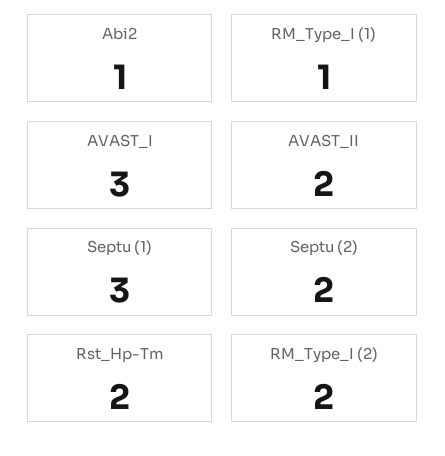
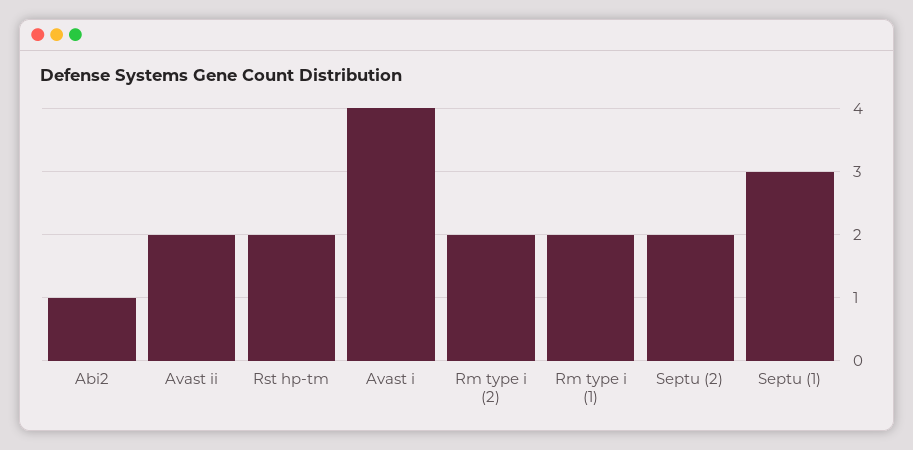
  {
    "Abi2": 1,
-   "RM_Type_I (1)": 1,
+   "RM_Type_I (1)": 2,
-   "AVAST_I": 3,
+   "AVAST_I": 4,
    "AVAST_II": 2,
    "Septu (1)": 3,
    "Septu (2)": 2,
    "Rst_Hp-Tm": 2,
    "RM_Type_I (2)": 2
  }

